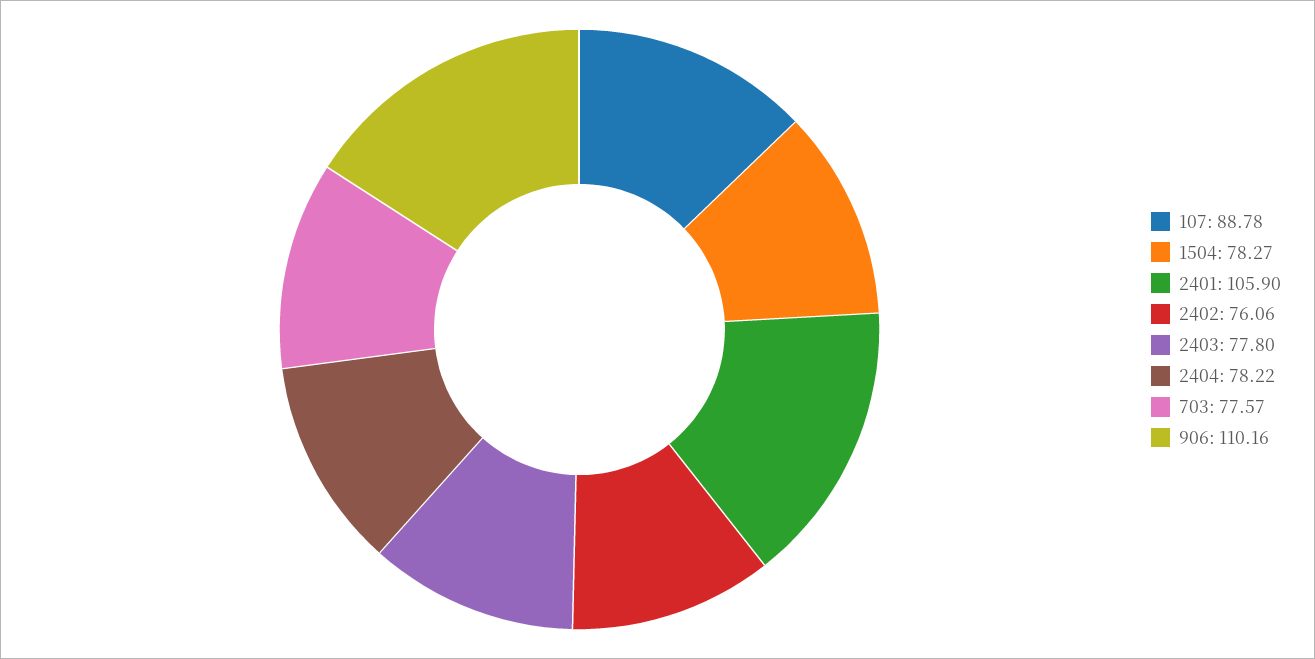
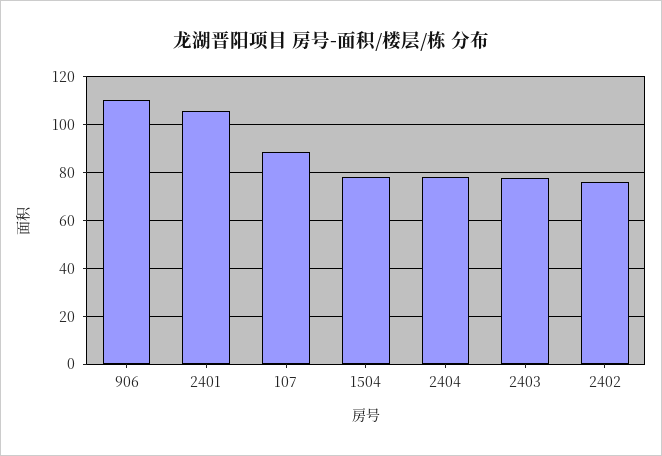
  {
    "107": 88.78,
    "1504": 78.27,
    "2401": 105.9,
    "2402": 76.06,
    "2403": 77.8,
    "2404": 78.22,
-   "703": 77.57,
    "906": 110.16
  }

